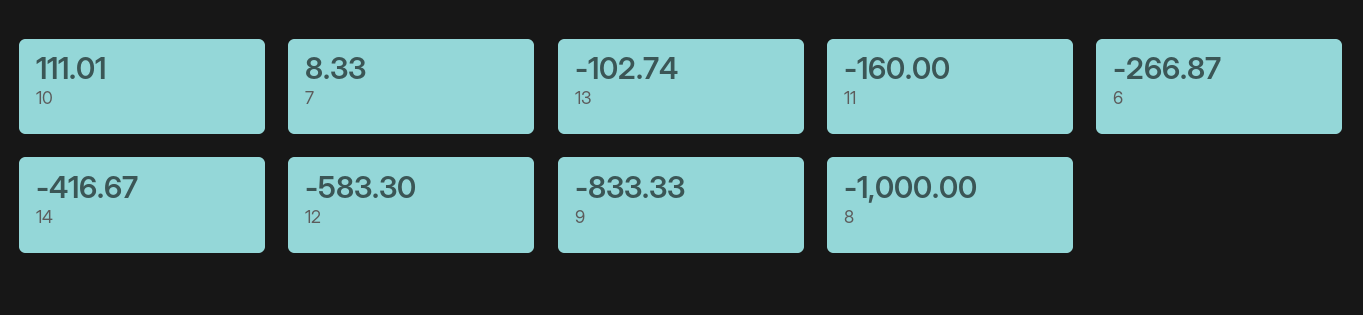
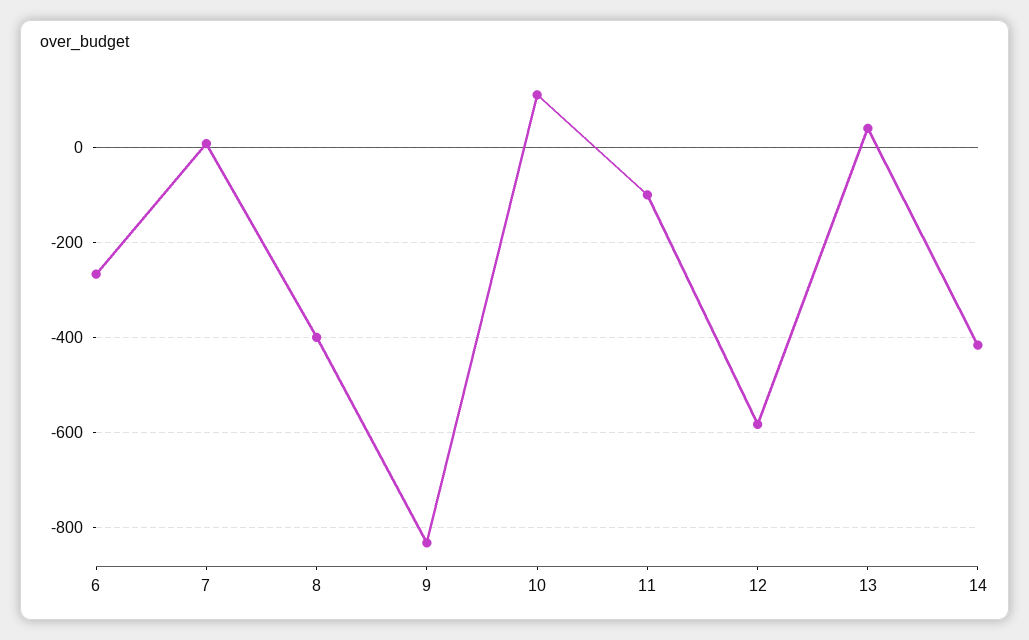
  {
    "10": 111.01,
    "7": 8.33,
-   "13": -102.74,
+   "13": 40,
-   "11": -160,
+   "11": -100,
    "6": -266.87,
    "14": -416.67,
    "12": -583.3,
    "9": -833.33,
-   "8": -1000
+   "8": -400
  }

